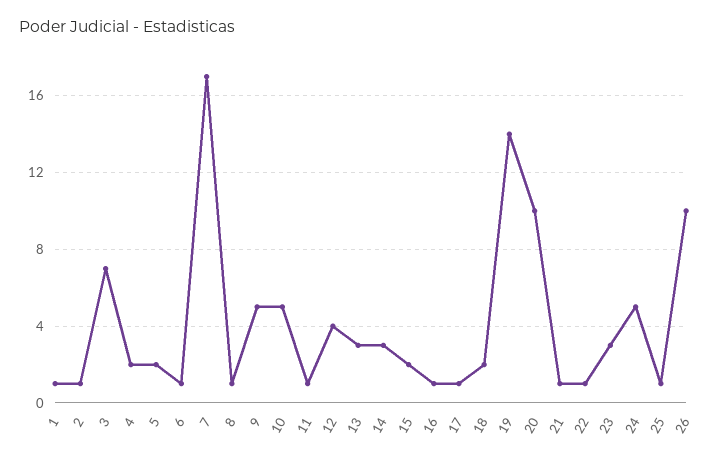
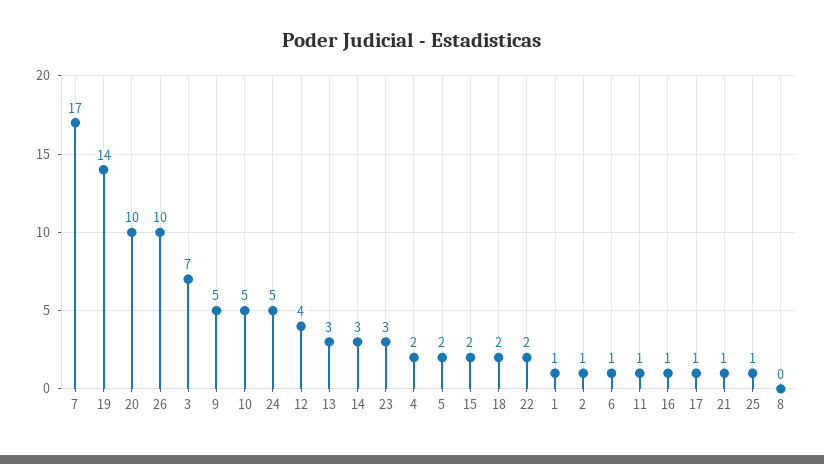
  {
    "1": 1,
    "2": 1,
    "3": 7,
    "4": 2,
    "5": 2,
    "6": 1,
    "7": 17,
-   "8": 1,
+   "8": 0,
    "9": 5,
    "10": 5,
    "11": 1,
    "12": 4,
    "13": 3,
    "14": 3,
    "15": 2,
    "16": 1,
    "17": 1,
    "18": 2,
    "19": 14,
    "20": 10,
    "21": 1,
-   "22": 1,
+   "22": 2,
    "23": 3,
    "24": 5,
    "25": 1,
    "26": 10
  }

